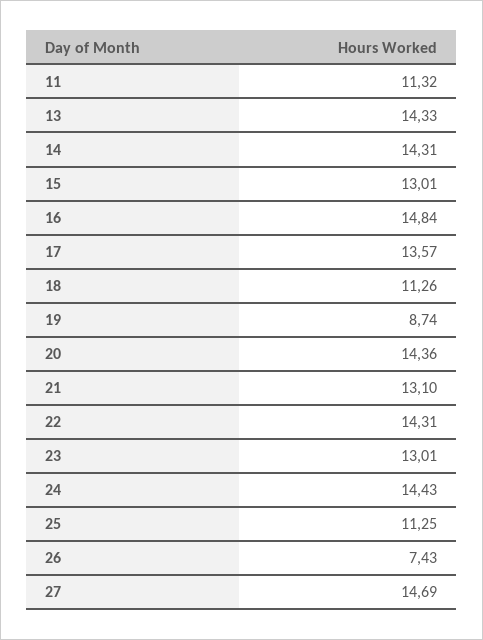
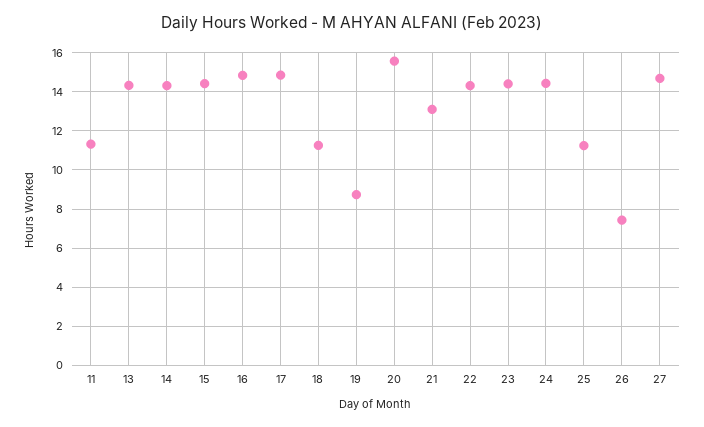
  {
    "11": 11.32,
    "13": 14.33,
    "14": 14.31,
-   "15": 13.01,
+   "15": 14.5,
    "16": 14.84,
-   "17": 13.57,
+   "17": 15,
    "18": 11.26,
    "19": 8.74,
-   "20": 14.36,
+   "20": 15.5,
    "21": 13.1,
    "22": 14.31,
-   "23": 13.01,
+   "23": 14.5,
    "24": 14.43,
    "25": 11.25,
    "26": 7.43,
    "27": 14.69
  }

